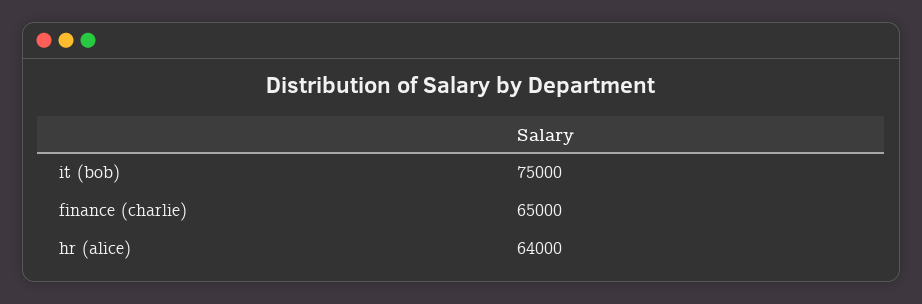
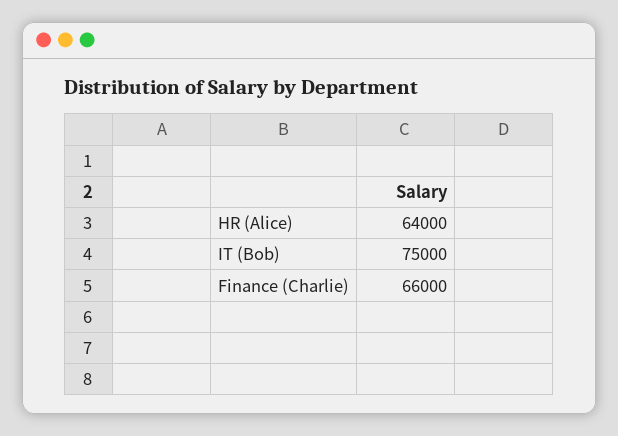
  {
    "it (bob)": 75000,
-   "finance (charlie)": 65000,
+   "finance (charlie)": 66000,
    "hr (alice)": 64000
  }

